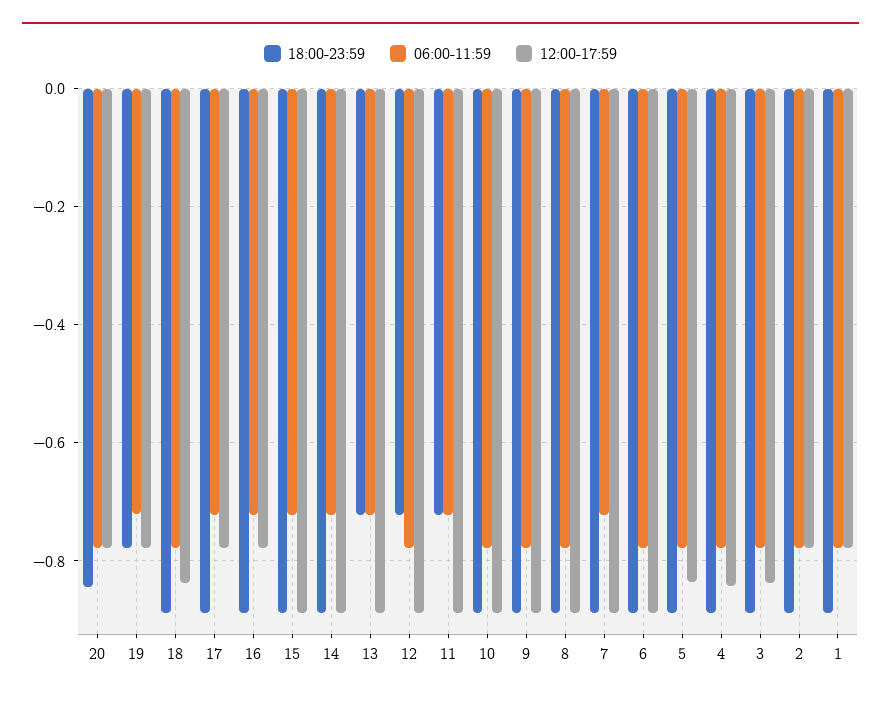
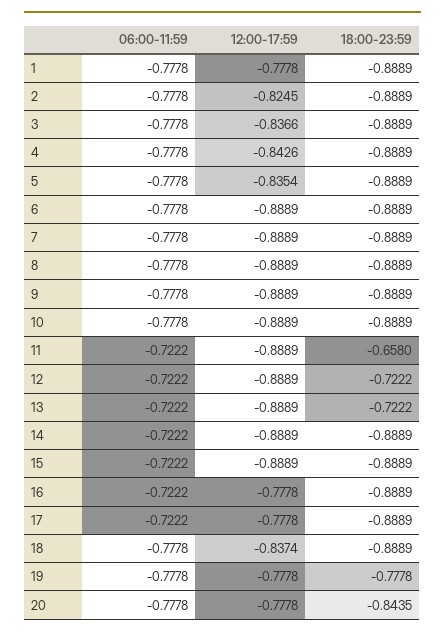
  {
    "18:00-23:59": {
      "20": -0.8435,
      "19": -0.7778,
      "18": -0.8889,
      "17": -0.8889,
      "16": -0.8889,
      "15": -0.8889,
      "14": -0.8889,
      "13": -0.7222,
      "12": -0.7222,
-     "11": -0.72,
+     "11": -0.658,
      "10": -0.8889,
      "9": -0.8889,
      "8": -0.8889,
      "7": -0.8889,
      "6": -0.8889,
      "5": -0.8889,
      "4": -0.8889,
      "3": -0.8889,
      "2": -0.8889,
      "1": -0.8889
    },
    "06:00-11:59": {
      "20": -0.7778,
-     "19": -0.72,
+     "19": -0.7778,
      "18": -0.7778,
      "17": -0.7222,
      "16": -0.7222,
      "15": -0.7222,
      "14": -0.7222,
      "13": -0.7222,
-     "12": -0.78,
+     "12": -0.7222,
      "11": -0.7222,
      "10": -0.7778,
      "9": -0.7778,
      "8": -0.7778,
-     "7": -0.72,
+     "7": -0.7778,
      "6": -0.7778,
      "5": -0.7778,
      "4": -0.7778,
      "3": -0.7778,
      "2": -0.7778,
      "1": -0.7778
    },
    "12:00-17:59": {
      "20": -0.7778,
      "19": -0.7778,
      "18": -0.8374,
      "17": -0.7778,
      "16": -0.7778,
      "15": -0.8889,
      "14": -0.8889,
      "13": -0.8889,
      "12": -0.8889,
      "11": -0.8889,
      "10": -0.8889,
      "9": -0.8889,
      "8": -0.8889,
      "7": -0.8889,
      "6": -0.8889,
      "5": -0.8354,
      "4": -0.8426,
      "3": -0.8366,
-     "2": -0.78,
+     "2": -0.8245,
      "1": -0.7778
    }
  }

